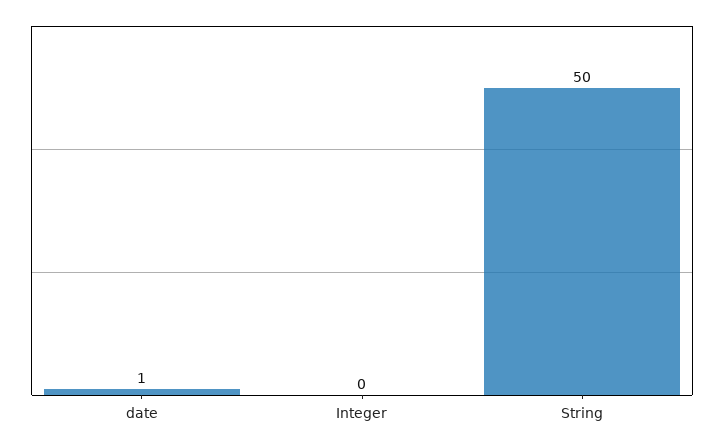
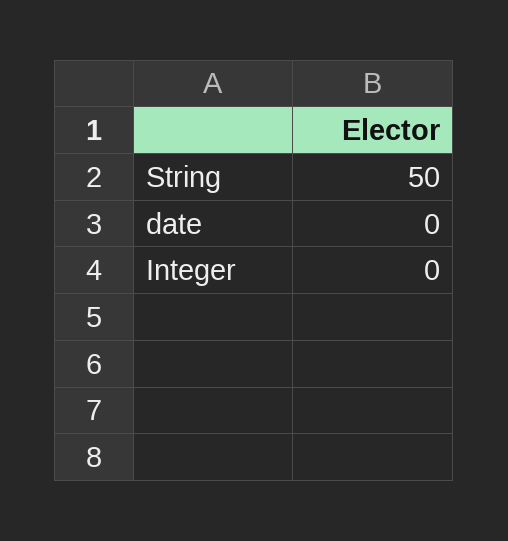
  {
-   "date": 1,
+   "date": 0,
    "Integer": 0,
    "String": 50
  }

